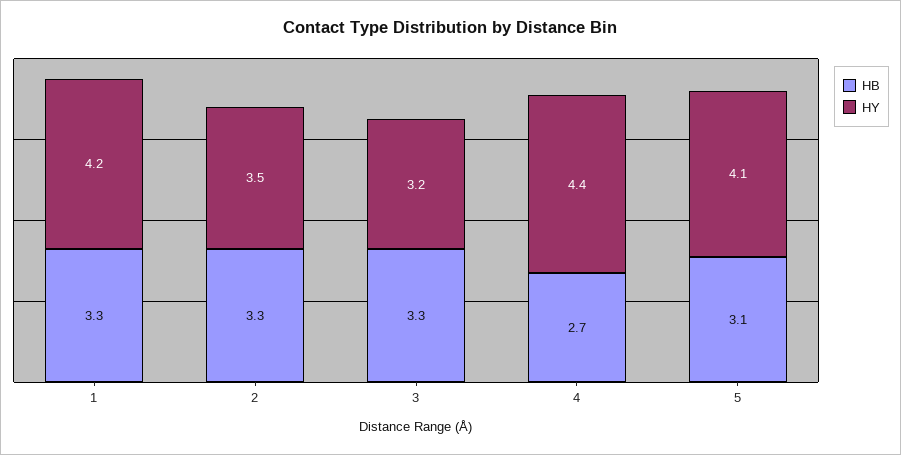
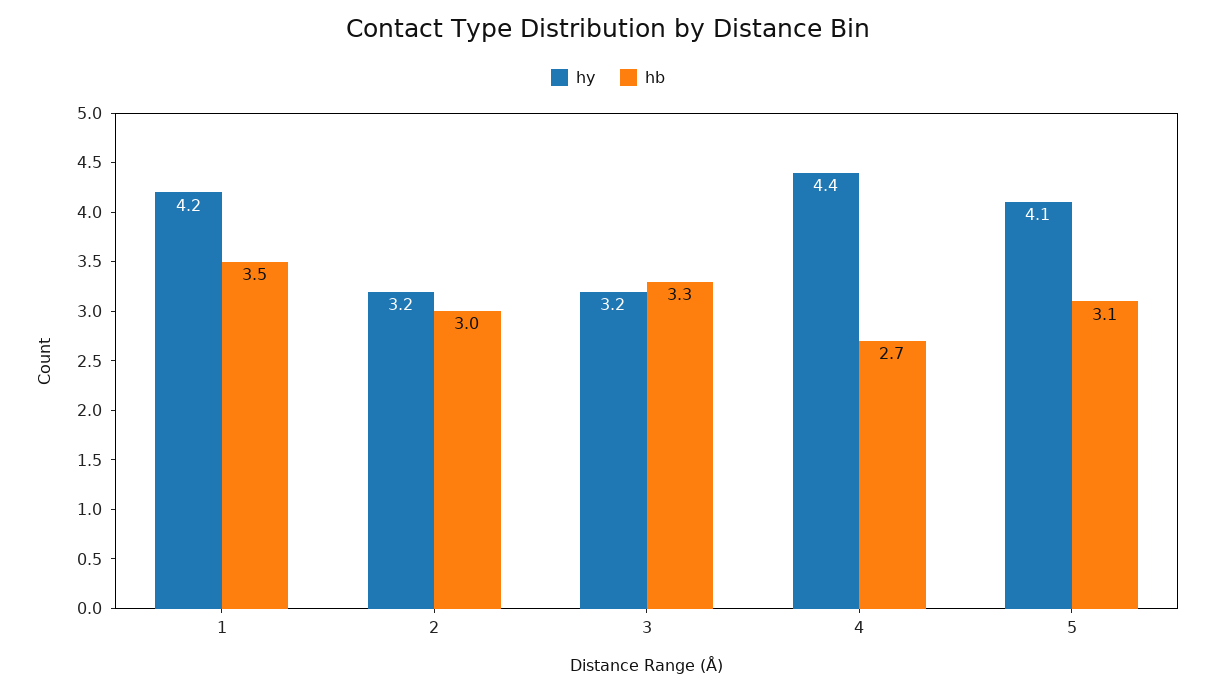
  {
    "HB": {
-     "1": 3.3,
+     "1": 3.5,
-     "2": 3.3,
+     "2": 3,
      "3": 3.3,
      "4": 2.7,
      "5": 3.1
    },
    "HY": {
      "1": 4.2,
-     "2": 3.5,
+     "2": 3.2,
      "3": 3.2,
      "4": 4.4,
      "5": 4.1
    }
  }

